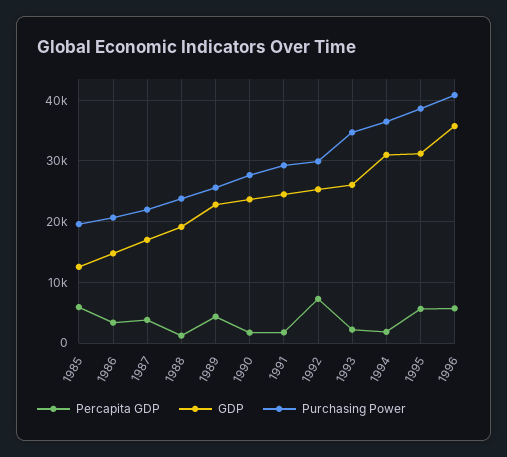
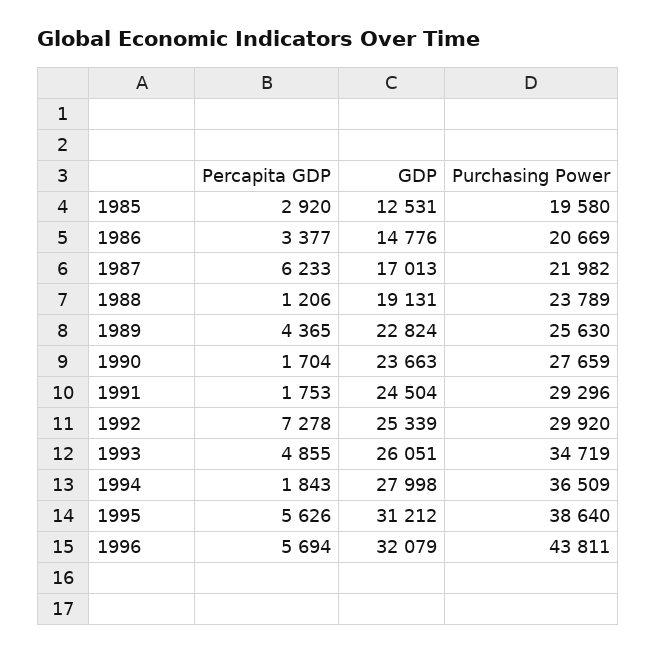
  {
    "Percapita GDP": {
-     "1985": 6000,
+     "1985": 2920,
      "1986": 3377,
-     "1987": 4000,
+     "1987": 6233,
      "1988": 1206,
      "1989": 4365,
      "1990": 1704,
      "1991": 1753,
      "1992": 7278,
-     "1993": 2000,
+     "1993": 4855,
      "1994": 1843,
      "1995": 5626,
      "1996": 5694
    },
    "GDP": {
      "1985": 12531,
      "1986": 14776,
      "1987": 17013,
      "1988": 19131,
      "1989": 22824,
      "1990": 23663,
      "1991": 24504,
      "1992": 25339,
      "1993": 26051,
-     "1994": 31000,
+     "1994": 27998,
      "1995": 31212,
-     "1996": 36000
+     "1996": 32079
    },
    "Purchasing Power": {
      "1985": 19580,
      "1986": 20669,
      "1987": 21982,
      "1988": 23789,
      "1989": 25630,
      "1990": 27659,
      "1991": 29296,
      "1992": 29920,
      "1993": 34719,
      "1994": 36509,
      "1995": 38640,
-     "1996": 41000
+     "1996": 43811
    }
  }

